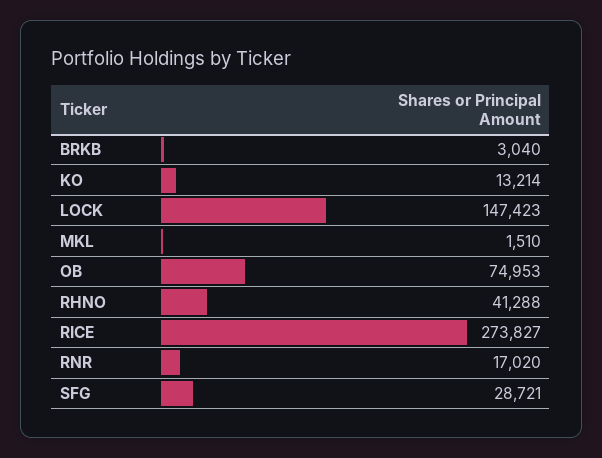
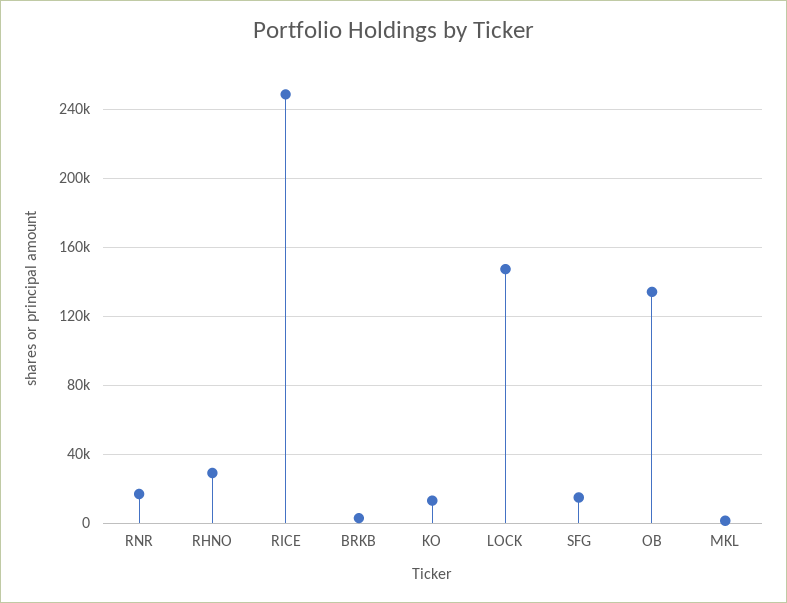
  {
    "BRKB": 3040,
    "KO": 13214,
    "LOCK": 147423,
    "MKL": 1510,
-   "OB": 74953,
+   "OB": 135000,
-   "RHNO": 41288,
+   "RHNO": 30000,
-   "RICE": 273827,
+   "RICE": 250000,
    "RNR": 17020,
-   "SFG": 28721
+   "SFG": 15000
  }

